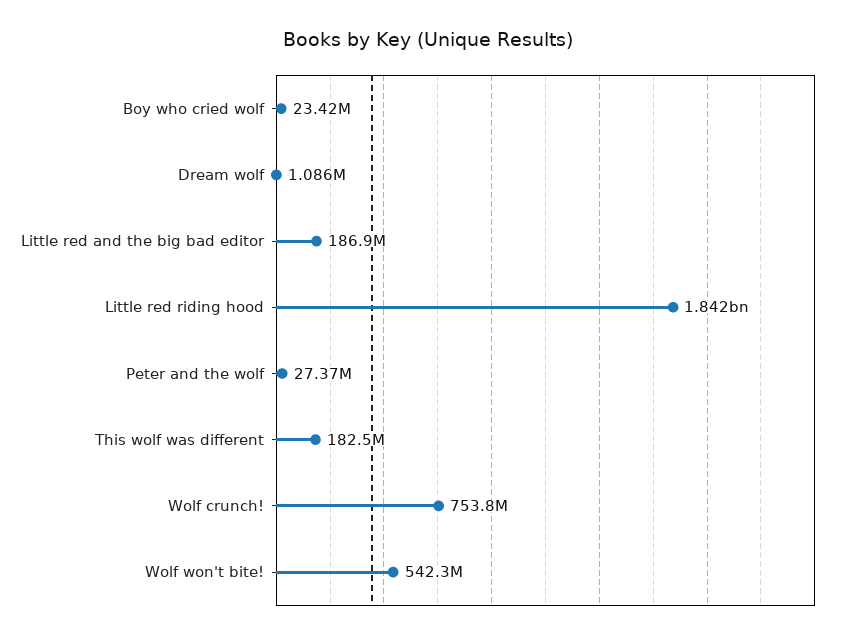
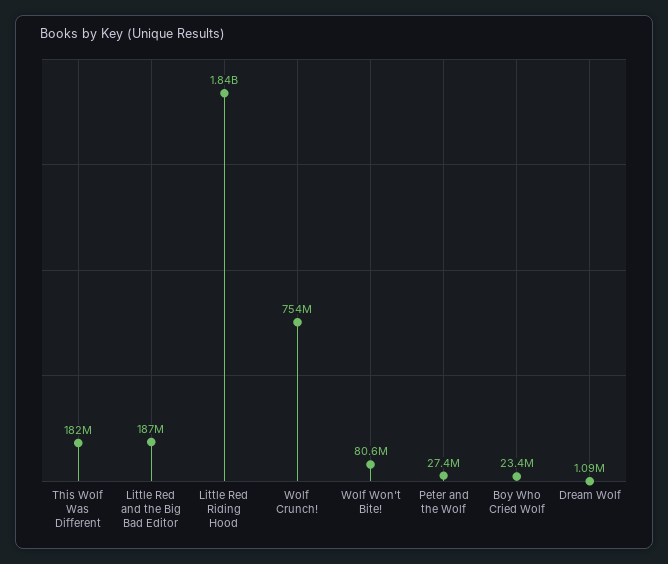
  {
    "Boy who cried wolf": 23420000,
    "Dream wolf": 1086000,
    "Little red and the big bad editor": 186900000,
    "Little red riding hood": 1842000000,
    "Peter and the wolf": 27370000,
    "This wolf was different": 182500000,
    "Wolf crunch!": 753800000,
-   "Wolf won't bite!": 542300000
+   "Wolf won't bite!": 80600000
  }

